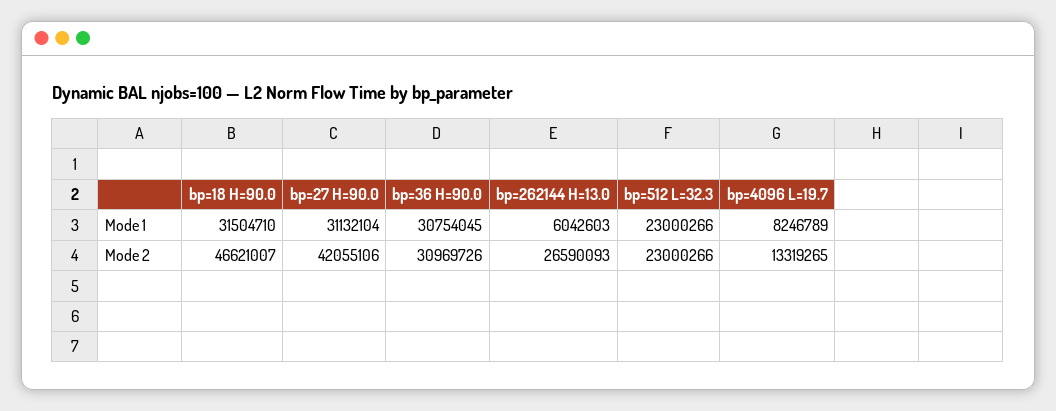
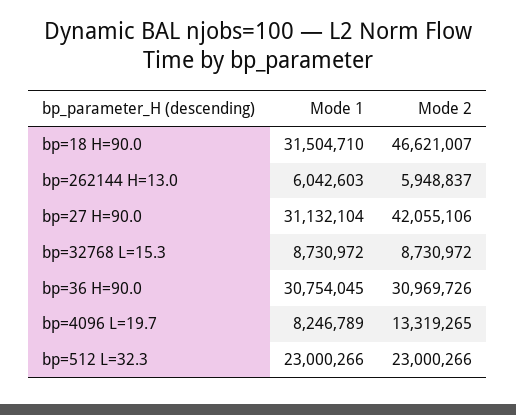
  {
    "bp=18 H=90.0": {
      "Mode 1": 31504710,
      "Mode 2": 46621007
    },
    "bp=27 H=90.0": {
      "Mode 1": 31132104,
      "Mode 2": 42055106
    },
    "bp=36 H=90.0": {
      "Mode 1": 30754045,
      "Mode 2": 30969726
    },
    "bp=262144 H=13.0": {
      "Mode 1": 6042603,
-     "Mode 2": 26590093
+     "Mode 2": 5948837
    },
    "bp=512 L=32.3": {
      "Mode 1": 23000266,
      "Mode 2": 23000266
    },
    "bp=4096 L=19.7": {
      "Mode 1": 8246789,
      "Mode 2": 13319265
-   }
+   },
+   "bp=32768 L=15.3": {
+     "Mode 1": 8730972,
+     "Mode 2": 8730972
+   }
  }

